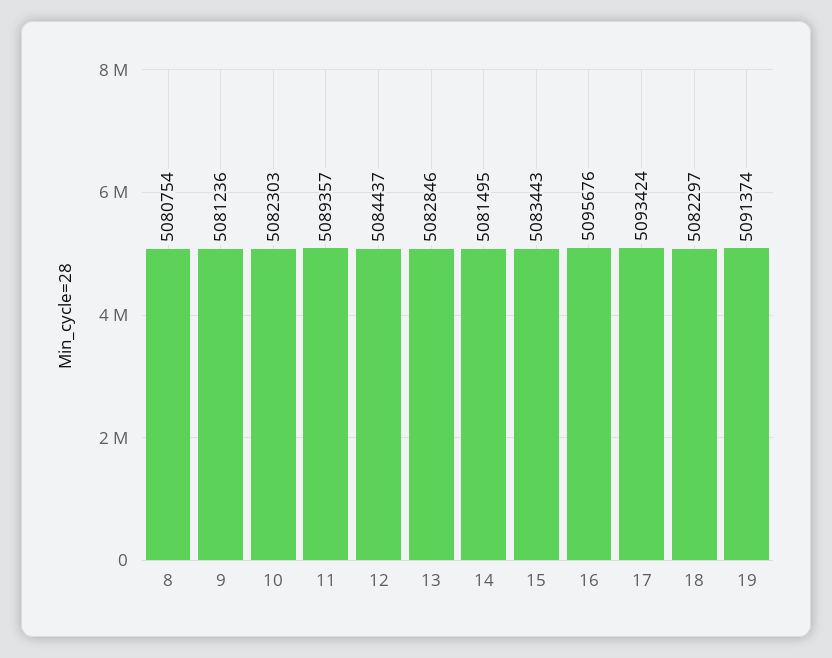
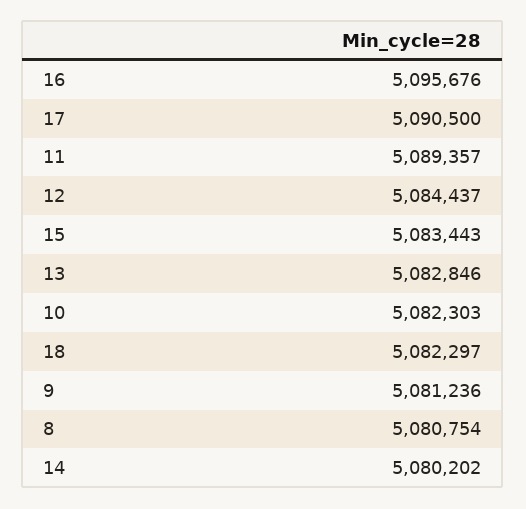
  {
    "8": 5080754,
    "9": 5081236,
    "10": 5082303,
    "11": 5089357,
    "12": 5084437,
    "13": 5082846,
-   "14": 5081495,
+   "14": 5080202,
    "15": 5083443,
    "16": 5095676,
-   "17": 5093424,
+   "17": 5090500,
-   "18": 5082297,
+   "18": 5082297
-   "19": 5091374
  }

